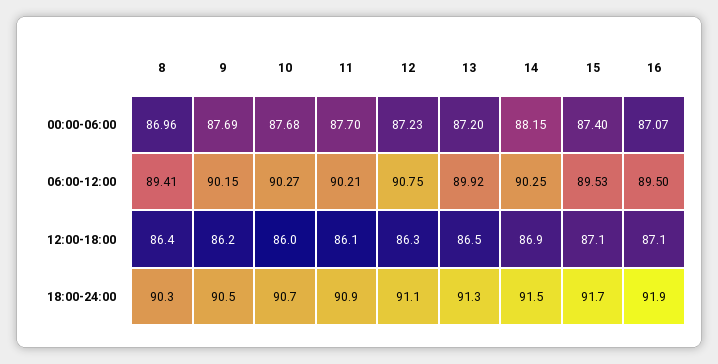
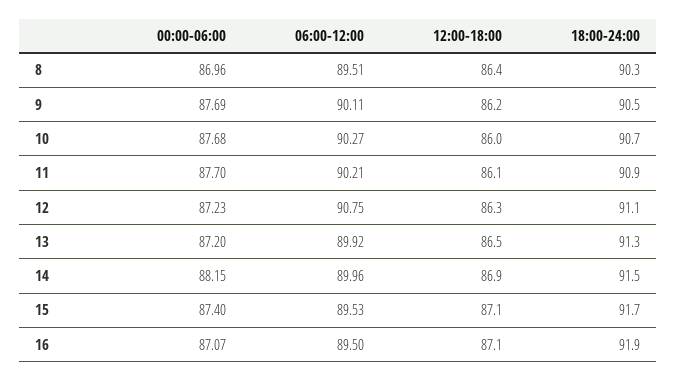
  {
    "8": {
      "00:00-06:00": 86.96,
-     "06:00-12:00": 89.41,
+     "06:00-12:00": 89.51,
      "12:00-18:00": 86.4,
      "18:00-24:00": 90.3
    },
    "9": {
      "00:00-06:00": 87.69,
-     "06:00-12:00": 90.15,
+     "06:00-12:00": 90.11,
      "12:00-18:00": 86.2,
      "18:00-24:00": 90.5
    },
    "10": {
      "00:00-06:00": 87.68,
      "06:00-12:00": 90.27,
      "12:00-18:00": 86,
      "18:00-24:00": 90.7
    },
    "11": {
      "00:00-06:00": 87.7,
      "06:00-12:00": 90.21,
      "12:00-18:00": 86.1,
      "18:00-24:00": 90.9
    },
    "12": {
      "00:00-06:00": 87.23,
      "06:00-12:00": 90.75,
      "12:00-18:00": 86.3,
      "18:00-24:00": 91.1
    },
    "13": {
      "00:00-06:00": 87.2,
      "06:00-12:00": 89.92,
      "12:00-18:00": 86.5,
      "18:00-24:00": 91.3
    },
    "14": {
      "00:00-06:00": 88.15,
-     "06:00-12:00": 90.25,
+     "06:00-12:00": 89.96,
      "12:00-18:00": 86.9,
      "18:00-24:00": 91.5
    },
    "15": {
      "00:00-06:00": 87.4,
      "06:00-12:00": 89.53,
      "12:00-18:00": 87.1,
      "18:00-24:00": 91.7
    },
    "16": {
      "00:00-06:00": 87.07,
      "06:00-12:00": 89.5,
      "12:00-18:00": 87.1,
      "18:00-24:00": 91.9
    }
  }

